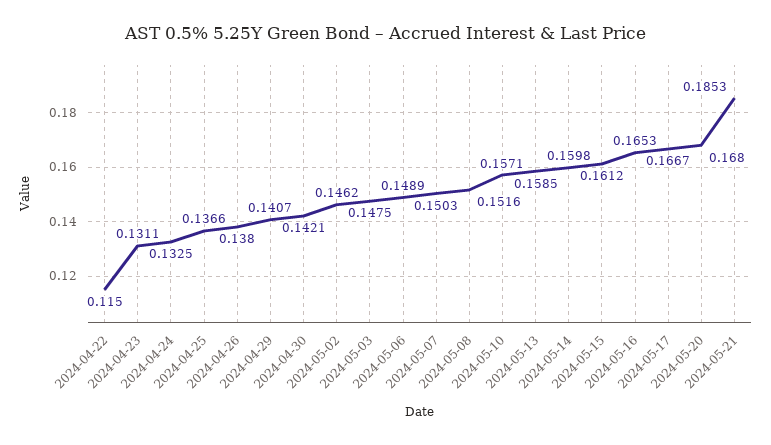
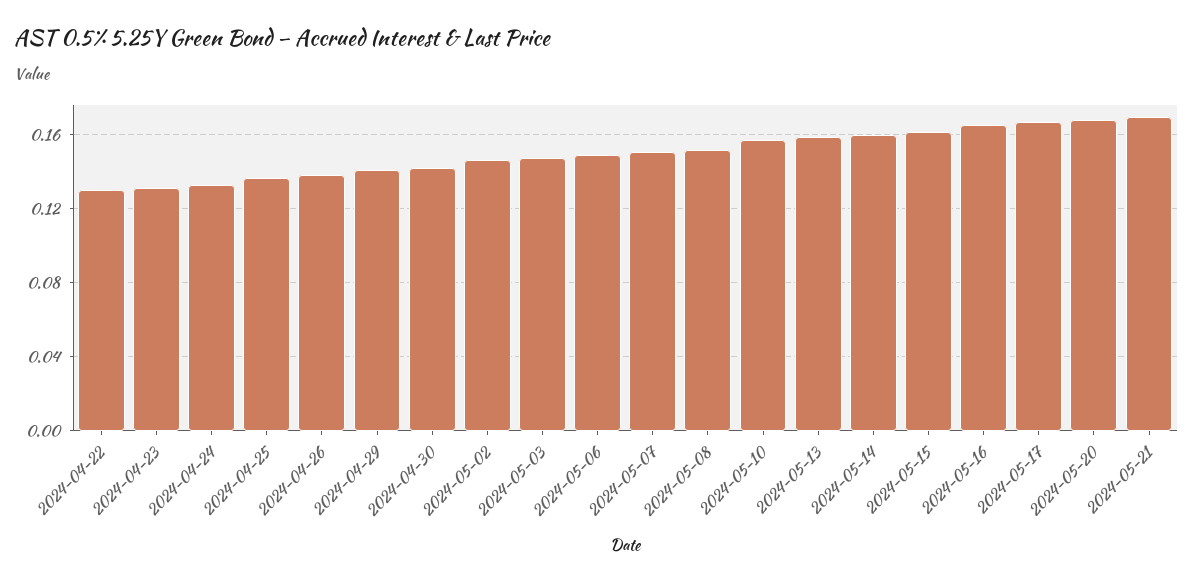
  {
-   "2024-04-22": 0.115,
+   "2024-04-22": 0.13,
    "2024-04-23": 0.1311,
    "2024-04-24": 0.1325,
    "2024-04-25": 0.1366,
    "2024-04-26": 0.138,
    "2024-04-29": 0.1407,
    "2024-04-30": 0.1421,
    "2024-05-02": 0.1462,
    "2024-05-03": 0.1475,
    "2024-05-06": 0.1489,
    "2024-05-07": 0.1503,
    "2024-05-08": 0.1516,
    "2024-05-10": 0.1571,
    "2024-05-13": 0.1585,
    "2024-05-14": 0.1598,
    "2024-05-15": 0.1612,
    "2024-05-16": 0.1653,
    "2024-05-17": 0.1667,
    "2024-05-20": 0.168,
-   "2024-05-21": 0.1853
+   "2024-05-21": 0.17
  }

